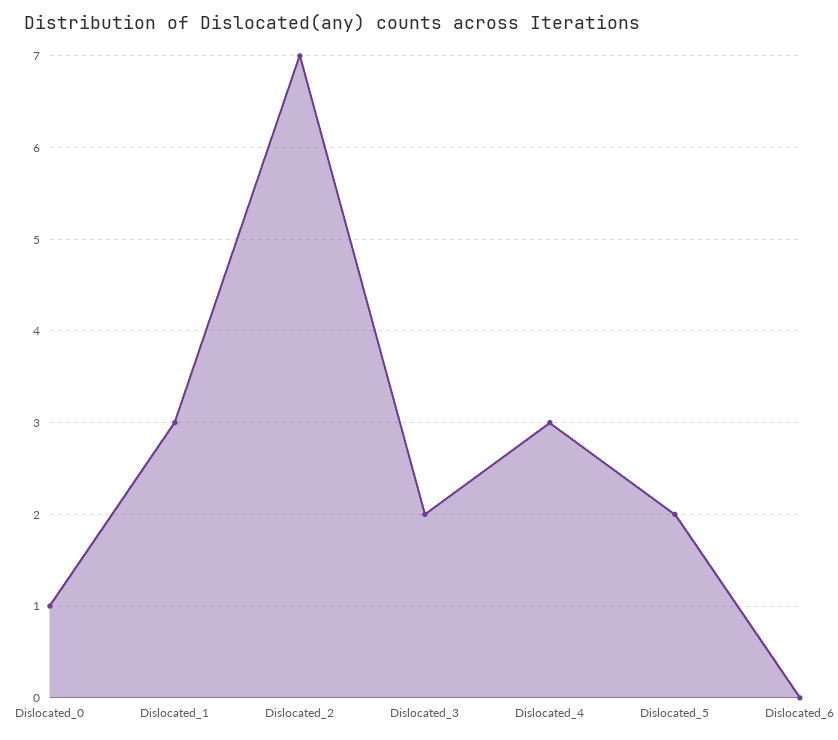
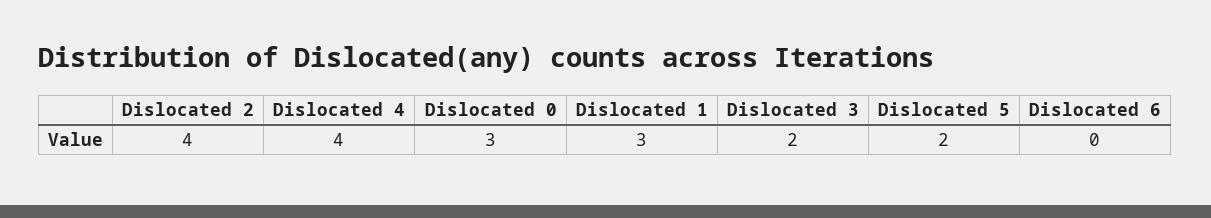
  {
-   "Dislocated_0": 1,
+   "Dislocated_0": 3,
    "Dislocated_1": 3,
-   "Dislocated_2": 7,
+   "Dislocated_2": 4,
    "Dislocated_3": 2,
-   "Dislocated_4": 3,
+   "Dislocated_4": 4,
    "Dislocated_5": 2,
    "Dislocated_6": 0
  }

